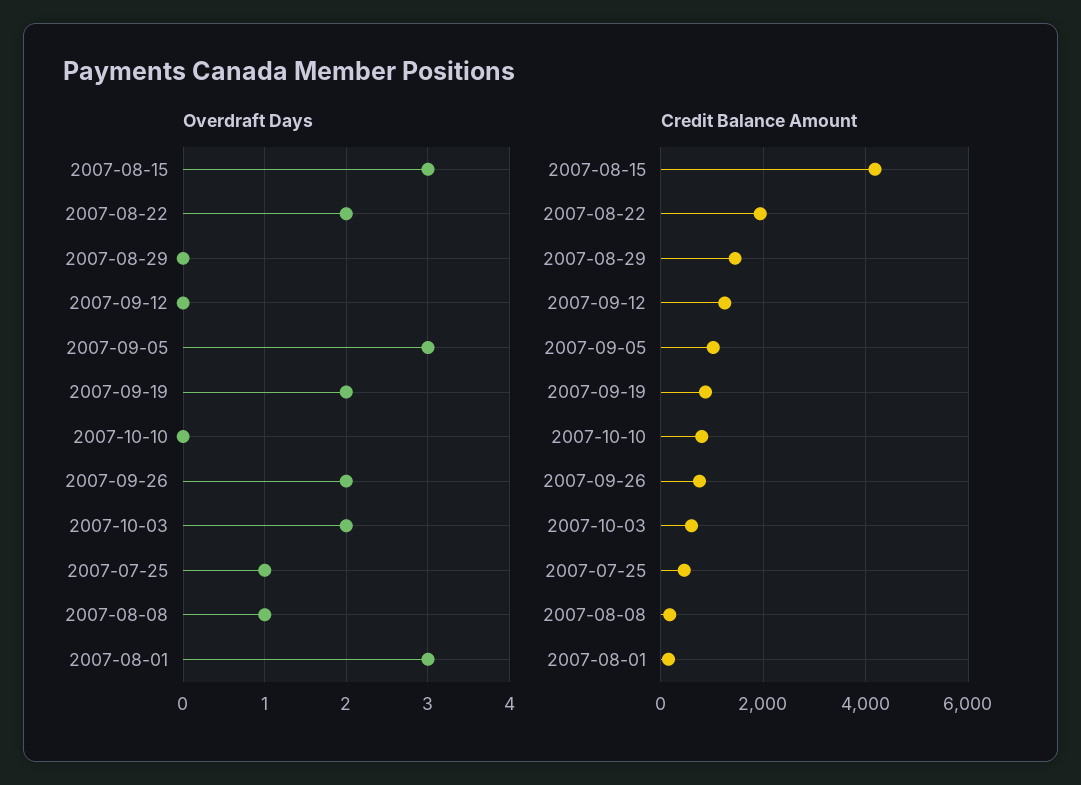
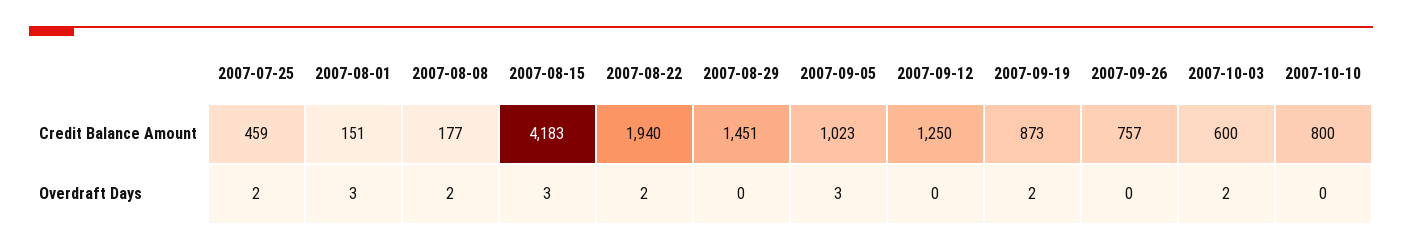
  {
    "Overdraft Days": {
      "2007-08-15": 3,
      "2007-08-22": 2,
      "2007-08-29": 0,
      "2007-09-12": 0,
      "2007-09-05": 3,
      "2007-09-19": 2,
      "2007-10-10": 0,
-     "2007-09-26": 2,
+     "2007-09-26": 0,
      "2007-10-03": 2,
-     "2007-07-25": 1,
+     "2007-07-25": 2,
-     "2007-08-08": 1,
+     "2007-08-08": 2,
      "2007-08-01": 3
    },
    "Credit Balance Amount": {
      "2007-08-15": 4183,
      "2007-08-22": 1940,
      "2007-08-29": 1451,
      "2007-09-12": 1250,
      "2007-09-05": 1023,
      "2007-09-19": 873,
      "2007-10-10": 800,
      "2007-09-26": 757,
      "2007-10-03": 600,
      "2007-07-25": 459,
      "2007-08-08": 177,
      "2007-08-01": 151
    }
  }

